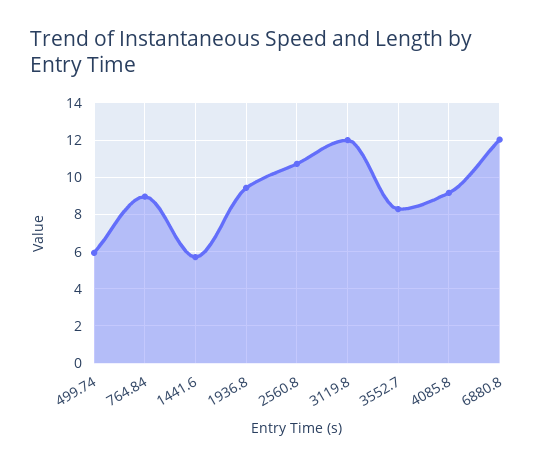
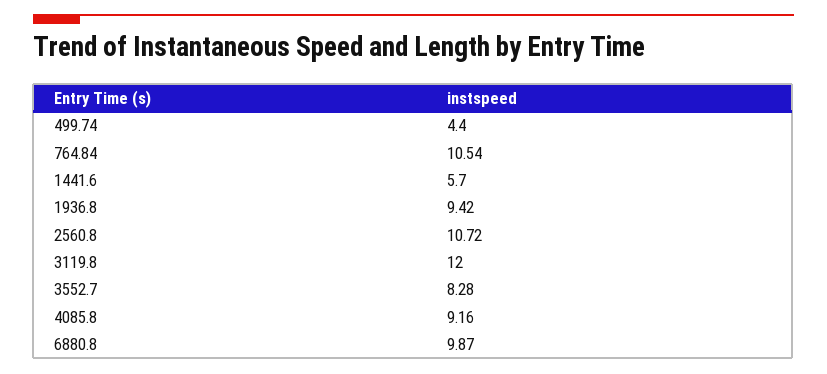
  {
-   "499.74": 6,
+   "499.74": 4.4,
-   "764.84": 9,
+   "764.84": 10.54,
    "1441.6": 5.7,
    "1936.8": 9.42,
    "2560.8": 10.72,
    "3119.8": 12,
    "3552.7": 8.28,
    "4085.8": 9.16,
-   "6880.8": 12
+   "6880.8": 9.87
  }

